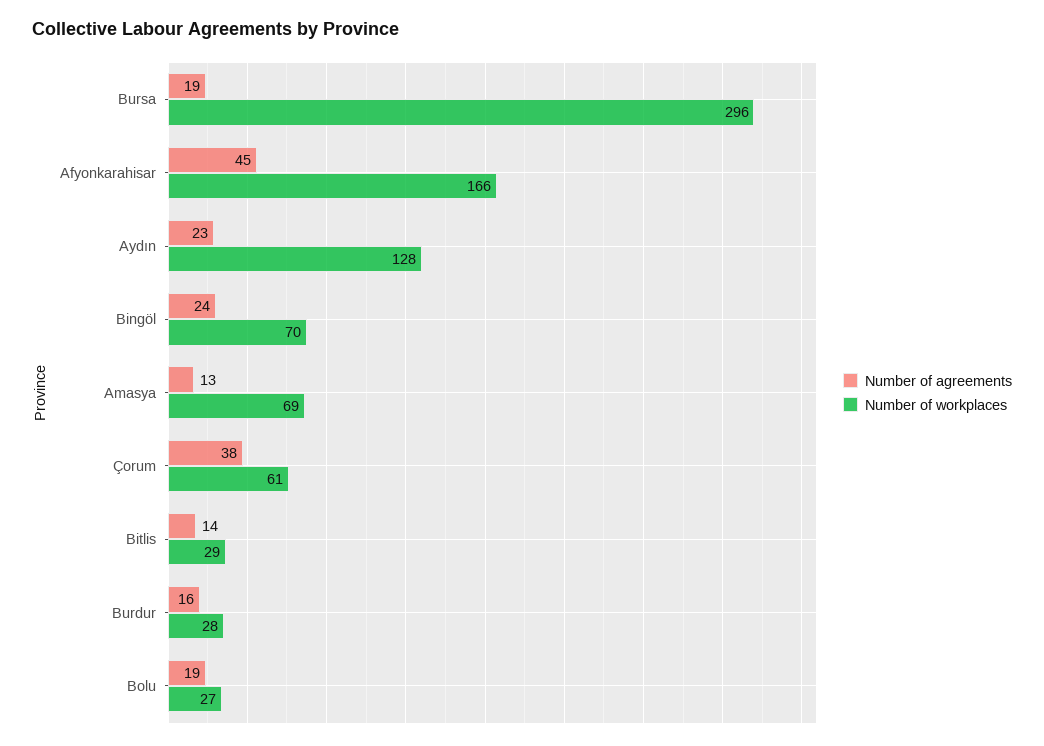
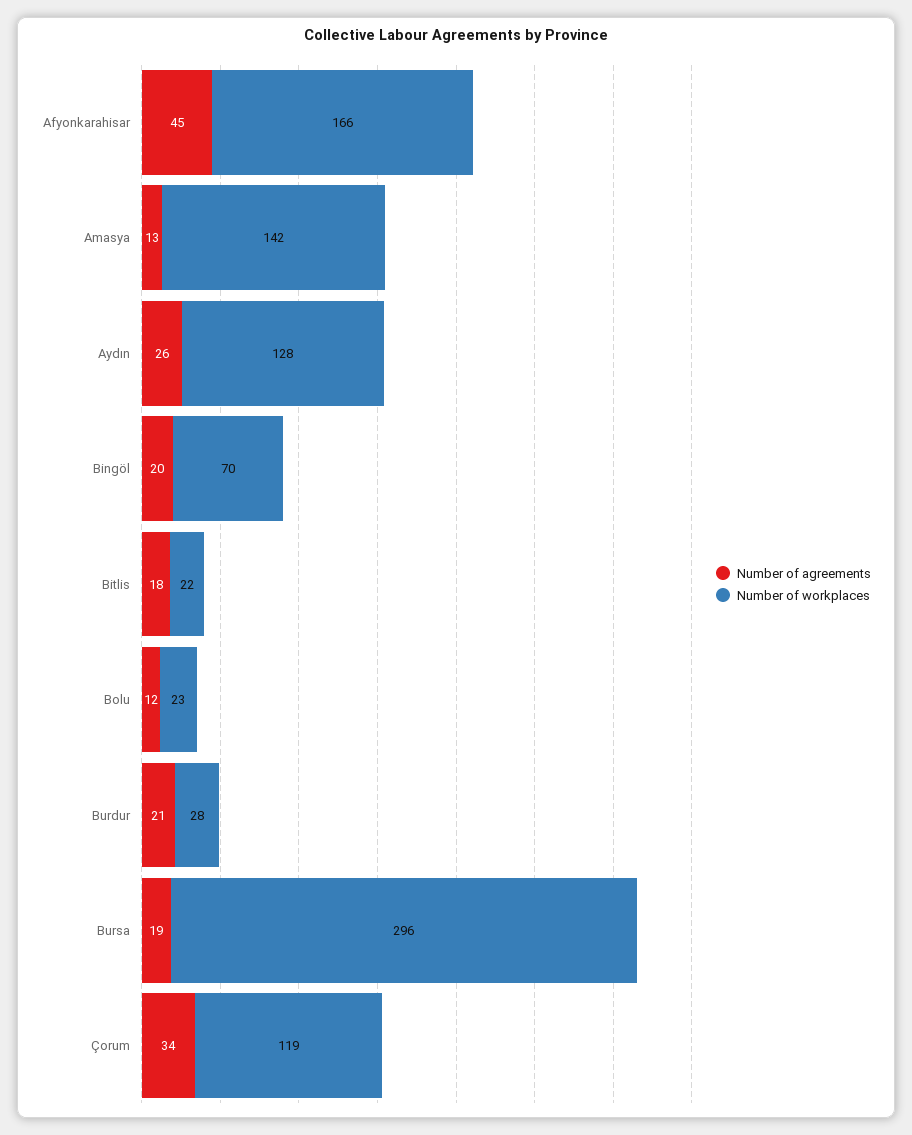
  {
    "Number of agreements": {
      "Bursa": 19,
      "Afyonkarahisar": 45,
-     "Aydın": 23,
+     "Aydın": 26,
-     "Bingöl": 24,
+     "Bingöl": 20,
      "Amasya": 13,
-     "Çorum": 38,
+     "Çorum": 34,
-     "Bitlis": 14,
+     "Bitlis": 18,
-     "Burdur": 16,
+     "Burdur": 21,
-     "Bolu": 19
+     "Bolu": 12
    },
    "Number of workplaces": {
      "Bursa": 296,
      "Afyonkarahisar": 166,
      "Aydın": 128,
      "Bingöl": 70,
-     "Amasya": 69,
+     "Amasya": 142,
-     "Çorum": 61,
+     "Çorum": 119,
-     "Bitlis": 29,
+     "Bitlis": 22,
      "Burdur": 28,
-     "Bolu": 27
+     "Bolu": 23
    }
  }

